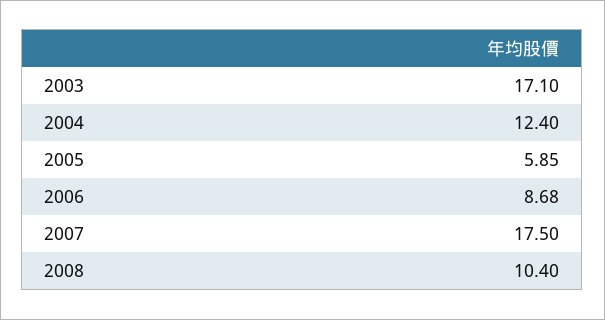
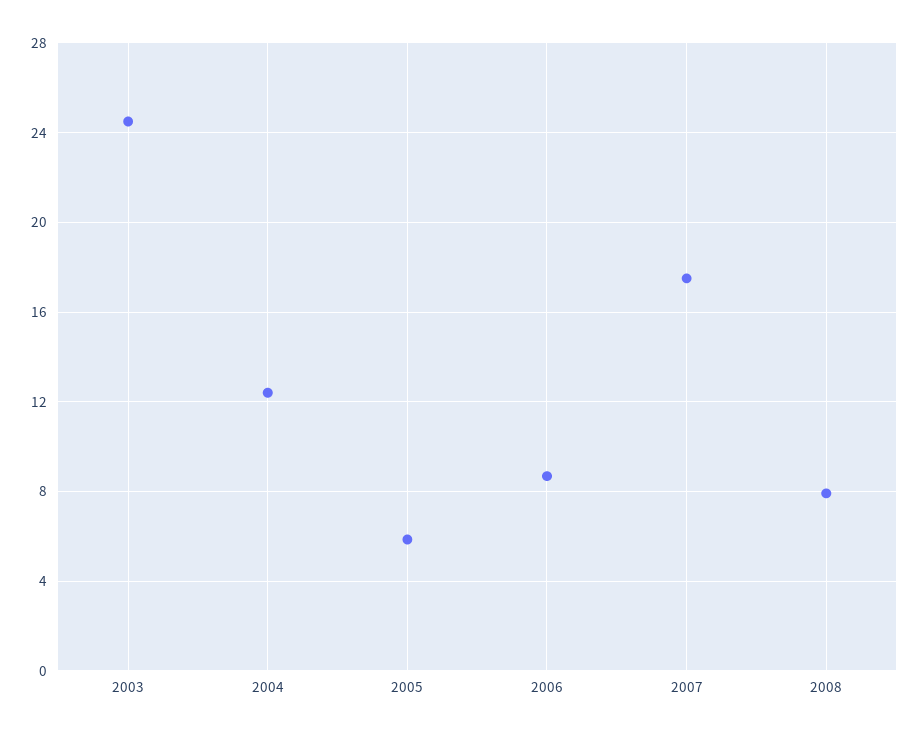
  {
-   "2003": 17.1,
+   "2003": 24.5,
    "2004": 12.4,
    "2005": 5.85,
    "2006": 8.68,
    "2007": 17.5,
-   "2008": 10.4
+   "2008": 8
  }

